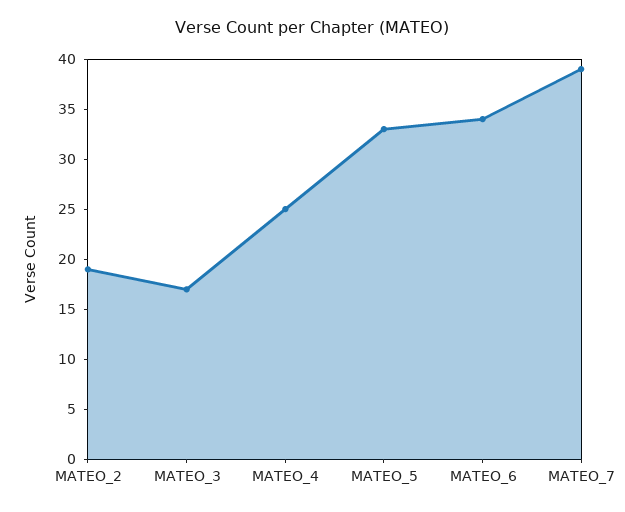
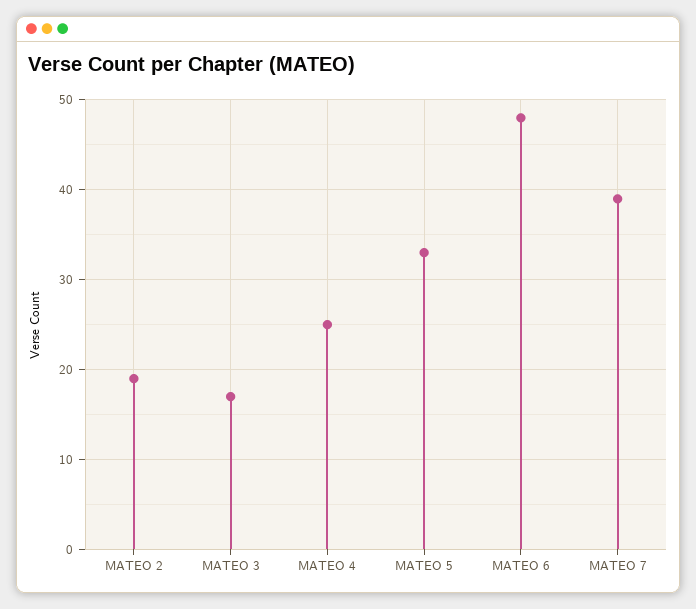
  {
    "MATEO_2": 19,
    "MATEO_3": 17,
    "MATEO_4": 25,
    "MATEO_5": 33,
-   "MATEO_6": 34,
+   "MATEO_6": 48,
    "MATEO_7": 39
  }

